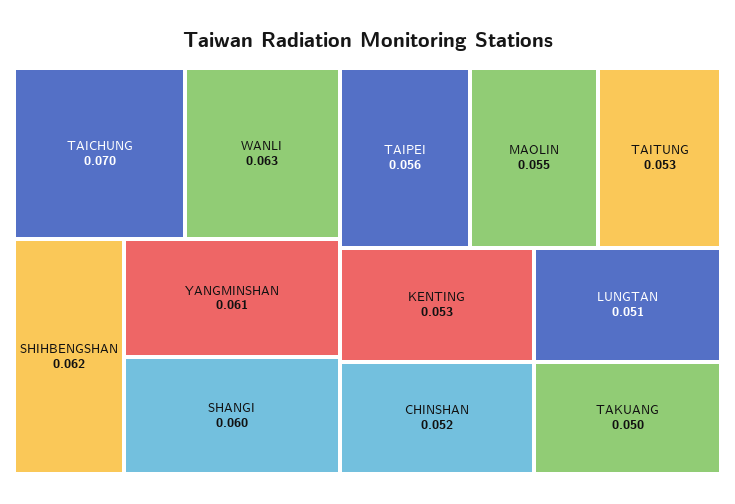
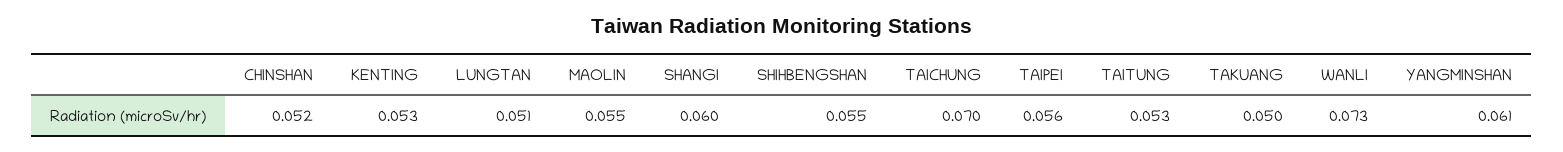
  {
    "TAICHUNG": 0.07,
-   "WANLI": 0.063,
+   "WANLI": 0.073,
-   "SHIHBENGSHAN": 0.062,
+   "SHIHBENGSHAN": 0.055,
    "YANGMINSHAN": 0.061,
    "SHANGI": 0.06,
    "TAIPEI": 0.056,
    "MAOLIN": 0.055,
    "TAITUNG": 0.053,
    "KENTING": 0.053,
    "CHINSHAN": 0.052,
    "LUNGTAN": 0.051,
    "TAKUANG": 0.05
  }

